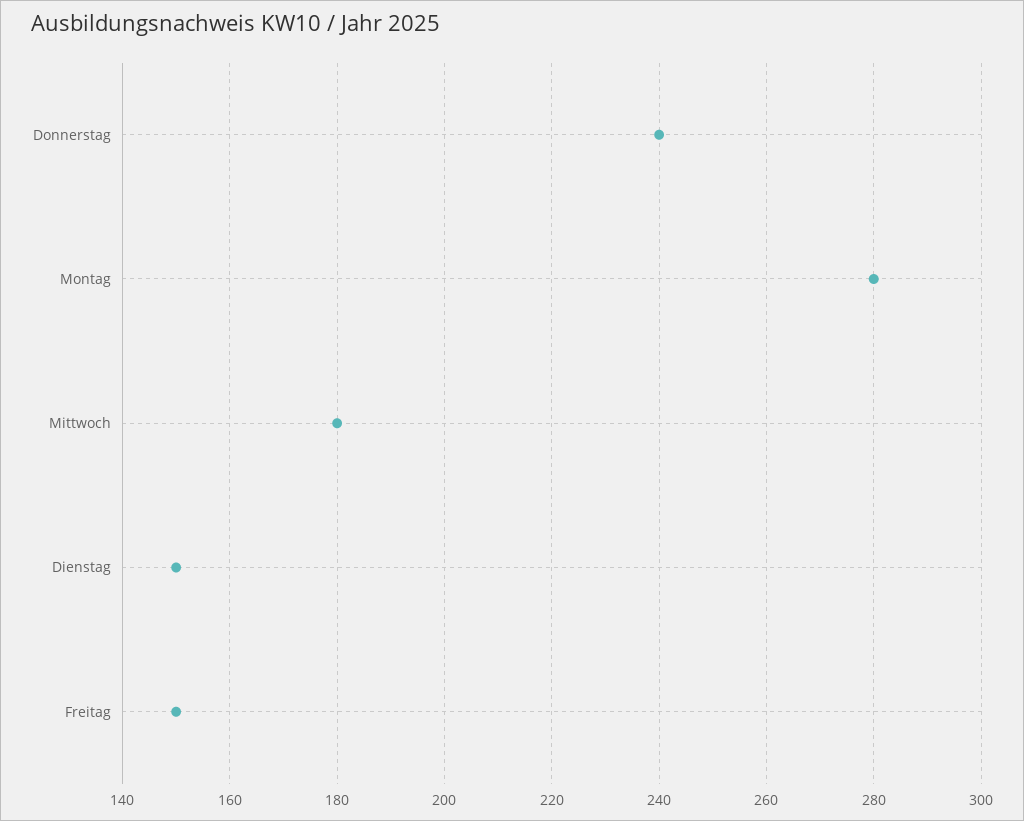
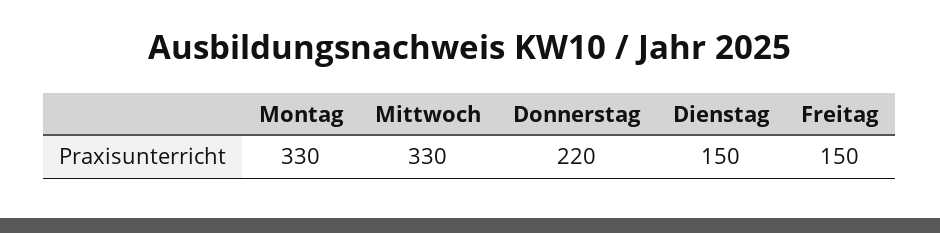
  {
-   "Donnerstag": 240,
+   "Donnerstag": 220,
-   "Montag": 280,
+   "Montag": 330,
-   "Mittwoch": 180,
+   "Mittwoch": 330,
    "Dienstag": 150,
    "Freitag": 150
  }

